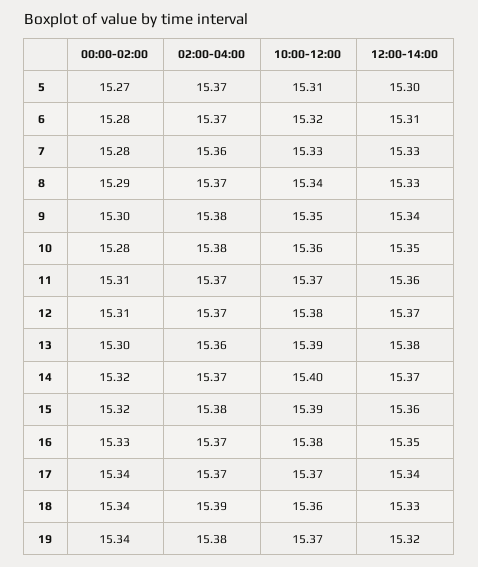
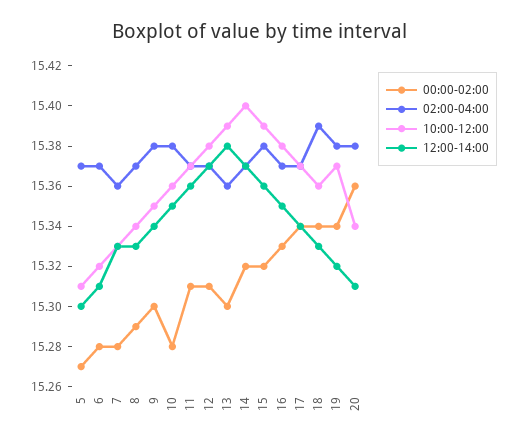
  {
    "00:00-02:00": {
      "5": 15.27,
      "6": 15.28,
      "7": 15.28,
      "8": 15.29,
      "9": 15.3,
      "10": 15.28,
      "11": 15.31,
      "12": 15.31,
      "13": 15.3,
      "14": 15.32,
      "15": 15.32,
      "16": 15.33,
      "17": 15.34,
      "18": 15.34,
-     "19": 15.34
+     "19": 15.34,
+     "20": 15.36
    },
    "02:00-04:00": {
      "5": 15.37,
      "6": 15.37,
      "7": 15.36,
      "8": 15.37,
      "9": 15.38,
      "10": 15.38,
      "11": 15.37,
      "12": 15.37,
      "13": 15.36,
      "14": 15.37,
      "15": 15.38,
      "16": 15.37,
      "17": 15.37,
      "18": 15.39,
-     "19": 15.38
+     "19": 15.38,
+     "20": 15.38
    },
    "10:00-12:00": {
      "5": 15.31,
      "6": 15.32,
      "7": 15.33,
      "8": 15.34,
      "9": 15.35,
      "10": 15.36,
      "11": 15.37,
      "12": 15.38,
      "13": 15.39,
      "14": 15.4,
      "15": 15.39,
      "16": 15.38,
      "17": 15.37,
      "18": 15.36,
-     "19": 15.37
+     "19": 15.37,
+     "20": 15.34
    },
    "12:00-14:00": {
      "5": 15.3,
      "6": 15.31,
      "7": 15.33,
      "8": 15.33,
      "9": 15.34,
      "10": 15.35,
      "11": 15.36,
      "12": 15.37,
      "13": 15.38,
      "14": 15.37,
      "15": 15.36,
      "16": 15.35,
      "17": 15.34,
      "18": 15.33,
-     "19": 15.32
+     "19": 15.32,
+     "20": 15.31
    }
  }

